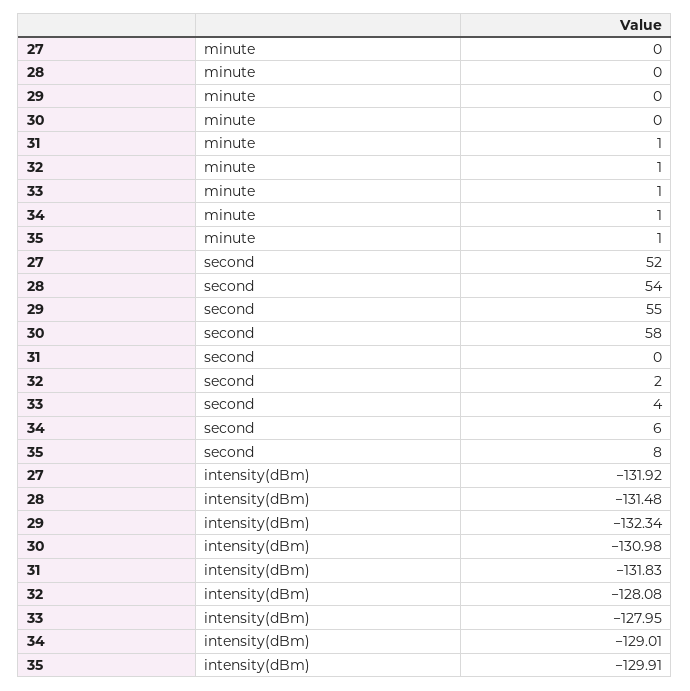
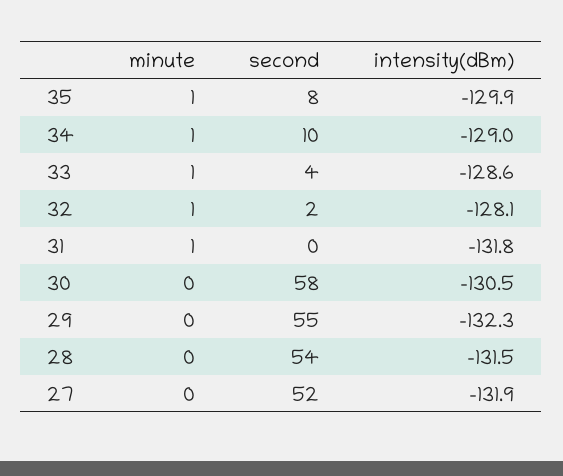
  {
    "27": {
      "minute": 0,
      "second": 52,
      "intensity(dBm)": -131.92
    },
    "28": {
      "minute": 0,
      "second": 54,
      "intensity(dBm)": -131.48
    },
    "29": {
      "minute": 0,
      "second": 55,
      "intensity(dBm)": -132.34
    },
    "30": {
      "minute": 0,
      "second": 58,
-     "intensity(dBm)": -130.98
+     "intensity(dBm)": -130.5
    },
    "31": {
      "minute": 1,
      "second": 0,
      "intensity(dBm)": -131.83
    },
    "32": {
      "minute": 1,
      "second": 2,
      "intensity(dBm)": -128.08
    },
    "33": {
      "minute": 1,
      "second": 4,
-     "intensity(dBm)": -127.95
+     "intensity(dBm)": -128.6
    },
    "34": {
      "minute": 1,
-     "second": 6,
+     "second": 10,
      "intensity(dBm)": -129.01
    },
    "35": {
      "minute": 1,
      "second": 8,
      "intensity(dBm)": -129.91
    }
  }

